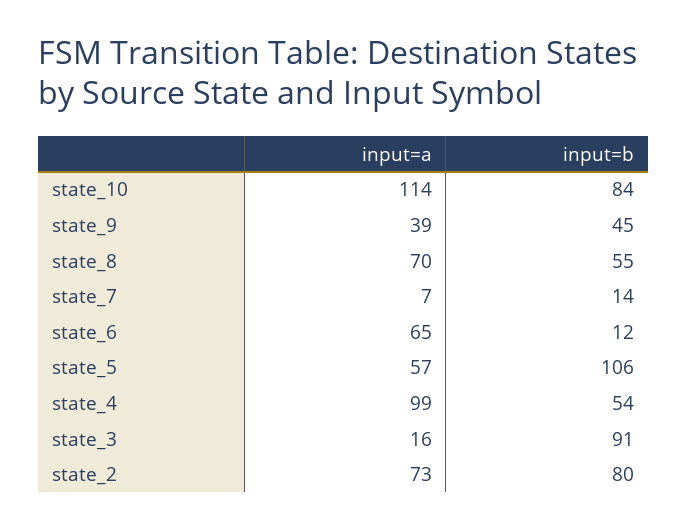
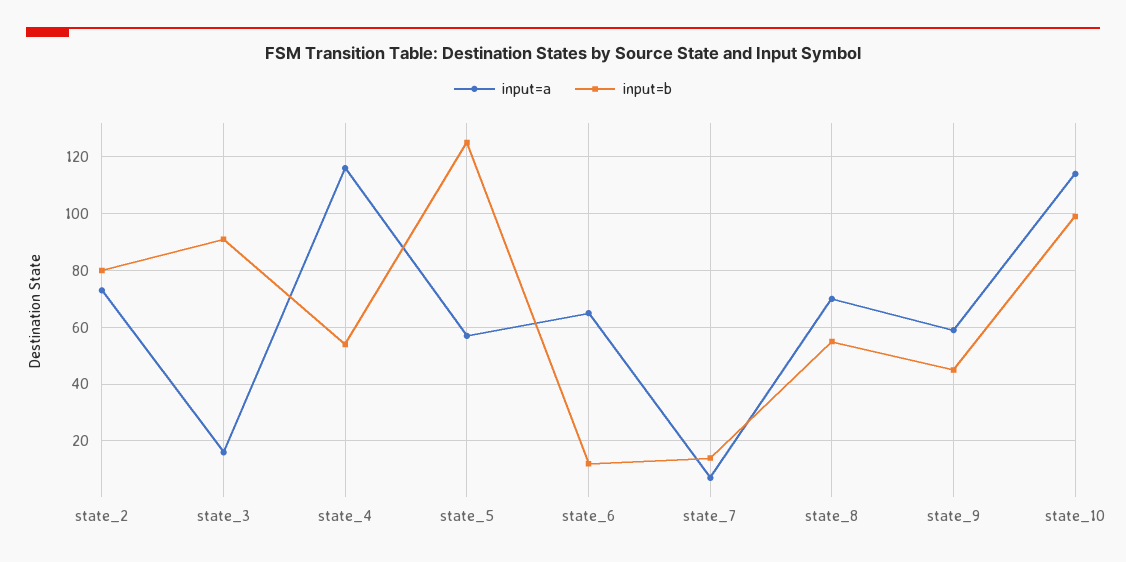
  {
    "input=a": {
      "state_10": 114,
-     "state_9": 39,
+     "state_9": 60,
      "state_8": 70,
      "state_7": 7,
      "state_6": 65,
      "state_5": 57,
-     "state_4": 99,
+     "state_4": 115,
      "state_3": 16,
      "state_2": 73
    },
    "input=b": {
-     "state_10": 84,
+     "state_10": 100,
      "state_9": 45,
      "state_8": 55,
      "state_7": 14,
      "state_6": 12,
-     "state_5": 106,
+     "state_5": 125,
      "state_4": 54,
      "state_3": 91,
      "state_2": 80
    }
  }

